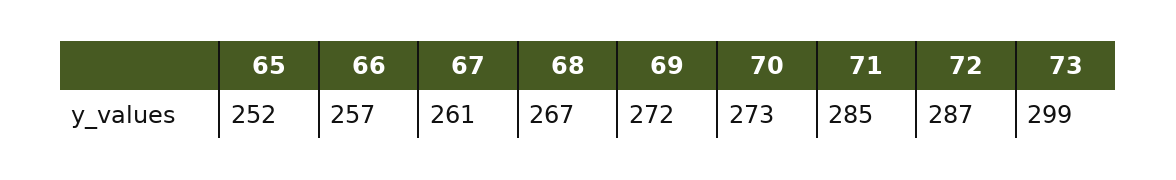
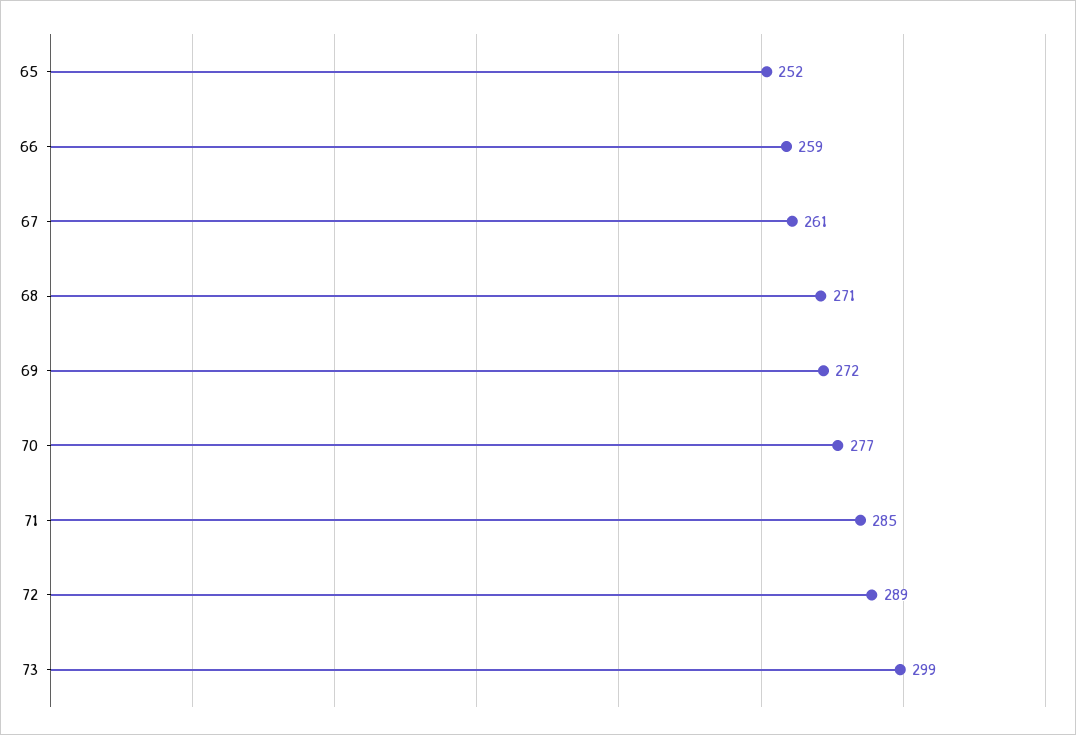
  {
    "65": 252,
-   "66": 257,
+   "66": 259,
    "67": 261,
-   "68": 267,
+   "68": 271,
    "69": 272,
-   "70": 273,
+   "70": 277,
    "71": 285,
-   "72": 287,
+   "72": 289,
    "73": 299
  }

